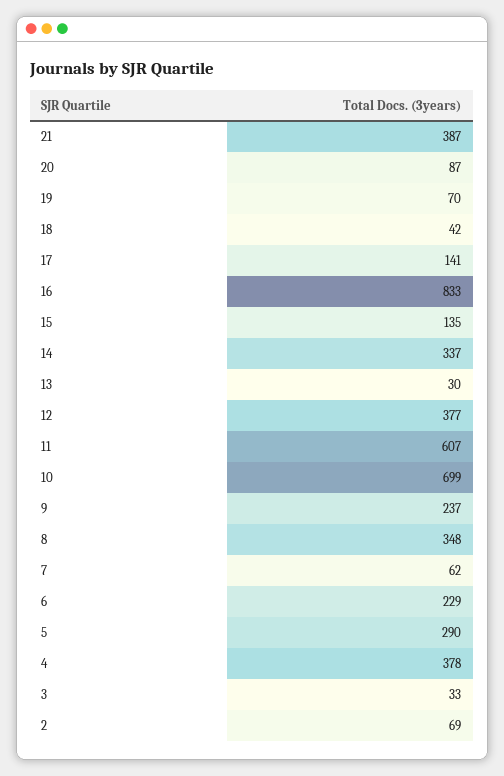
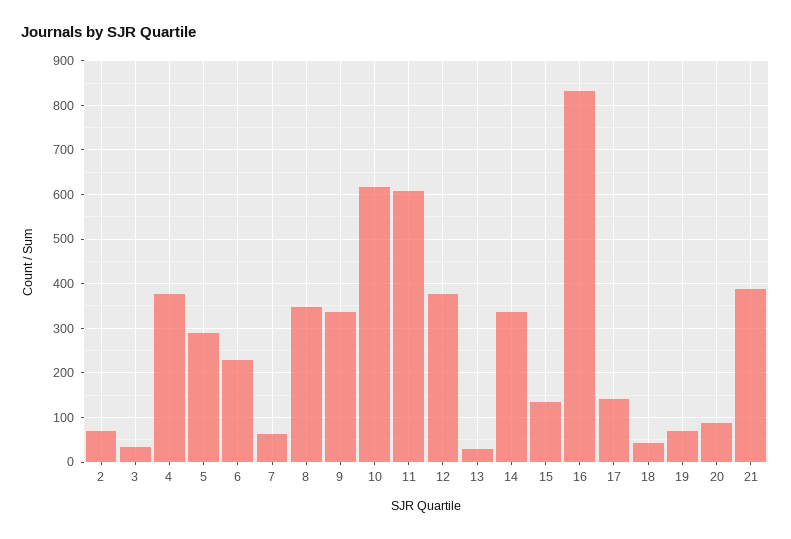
  {
    "21": 387,
    "20": 87,
    "19": 70,
    "18": 42,
    "17": 141,
    "16": 833,
    "15": 135,
    "14": 337,
    "13": 30,
    "12": 377,
    "11": 607,
-   "10": 699,
+   "10": 620,
-   "9": 237,
+   "9": 340,
    "8": 348,
    "7": 62,
    "6": 229,
    "5": 290,
    "4": 378,
    "3": 33,
    "2": 69
  }

